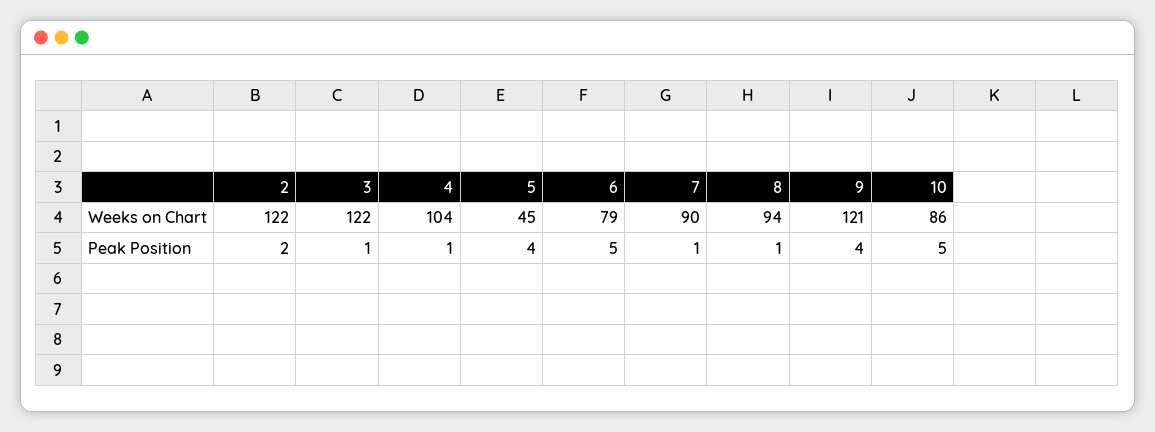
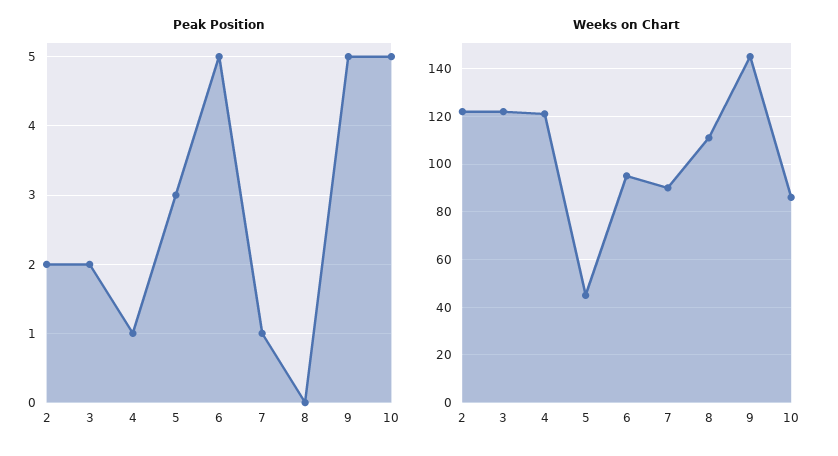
  {
    "Weeks on Chart": {
      "2": 122,
      "3": 122,
-     "4": 104,
+     "4": 120,
      "5": 45,
-     "6": 79,
+     "6": 95,
      "7": 90,
-     "8": 94,
+     "8": 110,
-     "9": 121,
+     "9": 145,
      "10": 86
    },
    "Peak Position": {
      "2": 2,
-     "3": 1,
+     "3": 2,
      "4": 1,
-     "5": 4,
+     "5": 3,
      "6": 5,
      "7": 1,
-     "8": 1,
+     "8": 0,
-     "9": 4,
+     "9": 5,
      "10": 5
    }
  }

